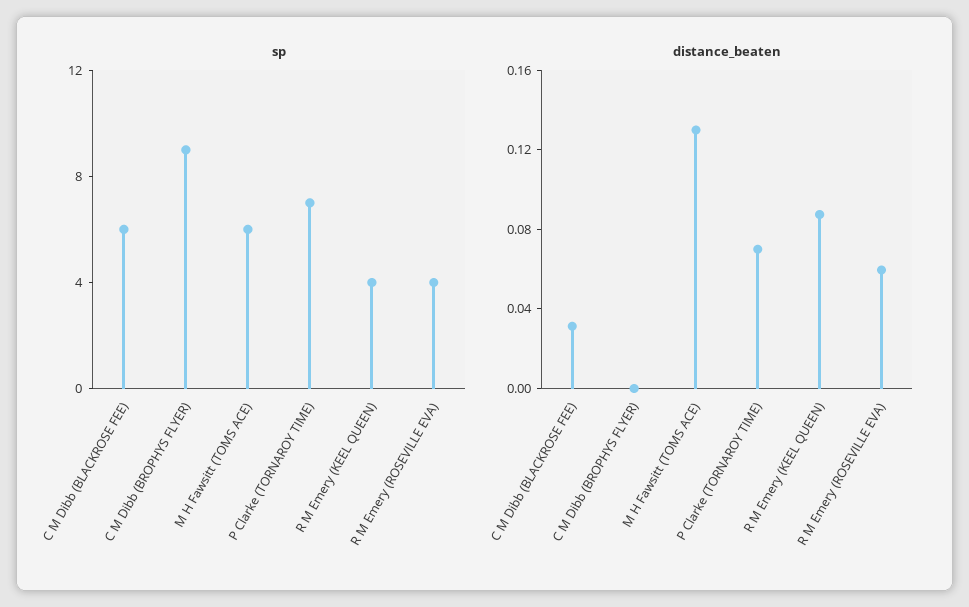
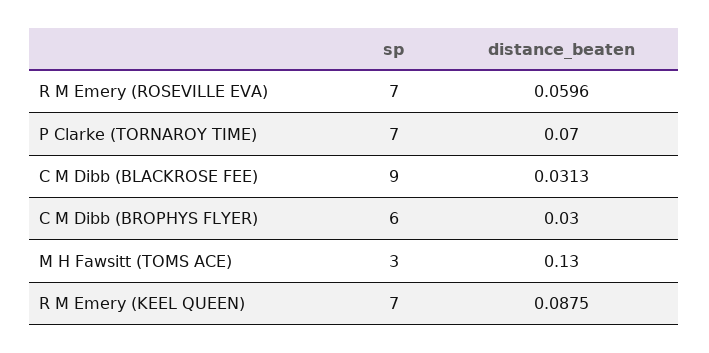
  {
    "sp": {
-     "C M Dibb (BLACKROSE FEE)": 6,
+     "C M Dibb (BLACKROSE FEE)": 9,
-     "C M Dibb (BROPHYS FLYER)": 9,
+     "C M Dibb (BROPHYS FLYER)": 6,
-     "M H Fawsitt (TOMS ACE)": 6,
+     "M H Fawsitt (TOMS ACE)": 3,
      "P Clarke (TORNAROY TIME)": 7,
-     "R M Emery (KEEL QUEEN)": 4,
+     "R M Emery (KEEL QUEEN)": 7,
-     "R M Emery (ROSEVILLE EVA)": 4
+     "R M Emery (ROSEVILLE EVA)": 7
    },
    "distance_beaten": {
      "C M Dibb (BLACKROSE FEE)": 0.0313,
-     "C M Dibb (BROPHYS FLYER)": 0,
+     "C M Dibb (BROPHYS FLYER)": 0.03,
      "M H Fawsitt (TOMS ACE)": 0.13,
      "P Clarke (TORNAROY TIME)": 0.07,
      "R M Emery (KEEL QUEEN)": 0.0875,
      "R M Emery (ROSEVILLE EVA)": 0.0596
    }
  }

